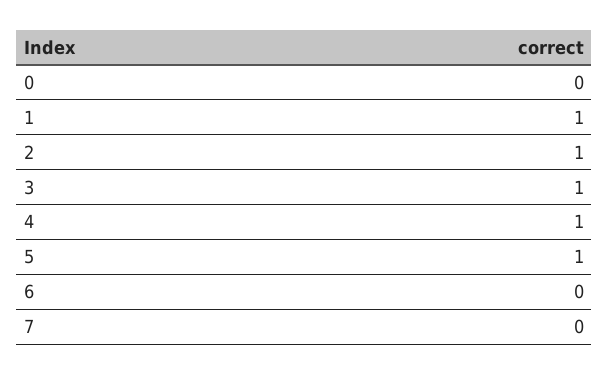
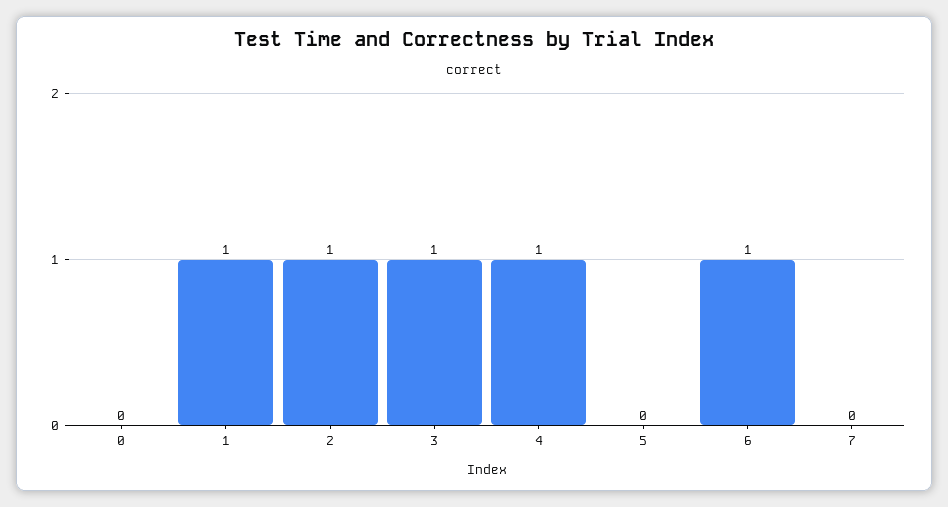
  {
    "0": 0,
    "1": 1,
    "2": 1,
    "3": 1,
    "4": 1,
-   "5": 1,
+   "5": 0,
-   "6": 0,
+   "6": 1,
    "7": 0
  }

